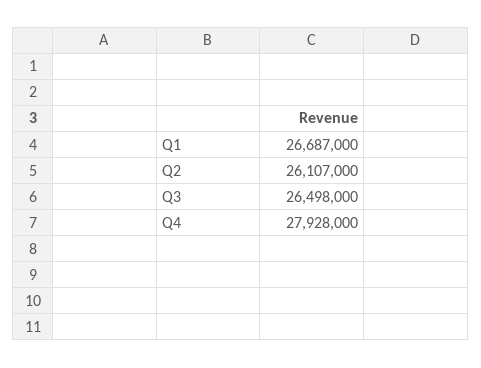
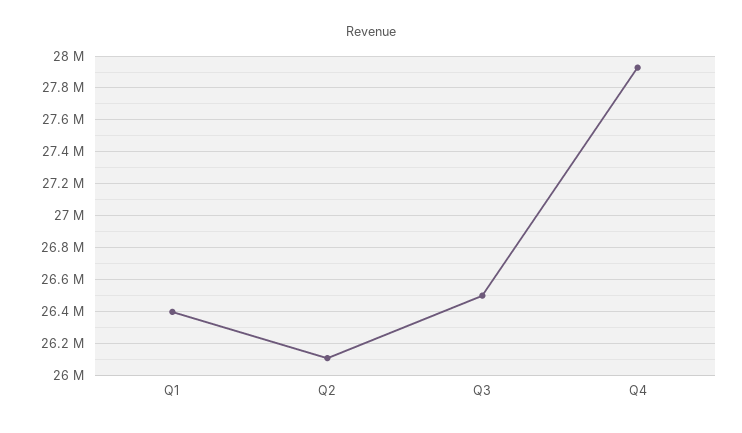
  {
-   "Q1": 26687000,
+   "Q1": 26400000,
    "Q2": 26107000,
    "Q3": 26498000,
    "Q4": 27928000
  }

